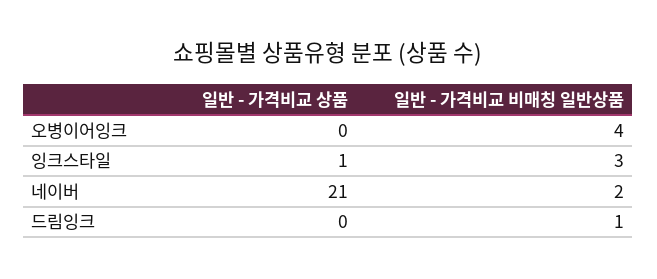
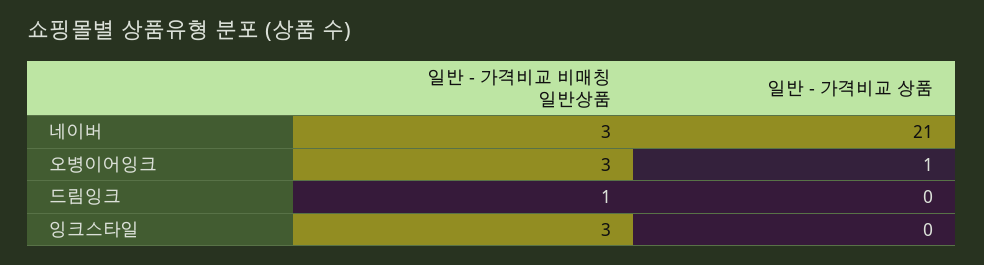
  {
    "일반 - 가격비교 상품": {
-     "오병이어잉크": 0,
+     "오병이어잉크": 1,
-     "잉크스타일": 1,
+     "잉크스타일": 0,
      "네이버": 21,
      "드림잉크": 0
    },
    "일반 - 가격비교 비매칭 일반상품": {
-     "오병이어잉크": 4,
+     "오병이어잉크": 3,
      "잉크스타일": 3,
-     "네이버": 2,
+     "네이버": 3,
      "드림잉크": 1
    }
  }

